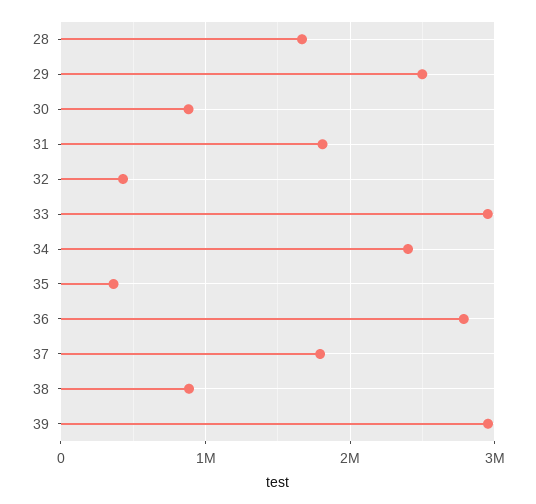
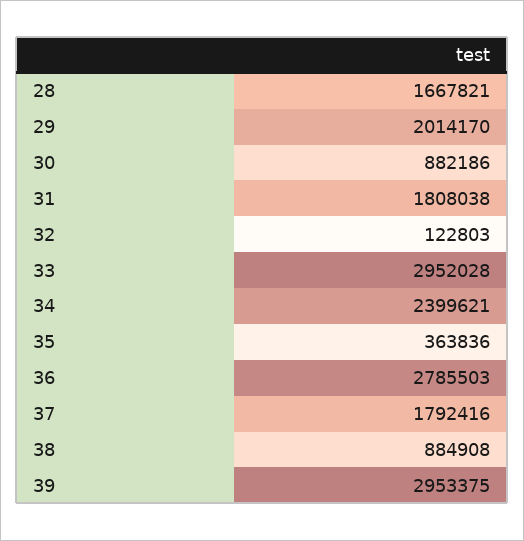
  {
    "28": 1667821,
-   "29": 2500000,
+   "29": 2014170,
    "30": 882186,
    "31": 1808038,
-   "32": 400000,
+   "32": 122803,
    "33": 2952028,
    "34": 2399621,
    "35": 363836,
    "36": 2785503,
    "37": 1792416,
    "38": 884908,
    "39": 2953375
  }

